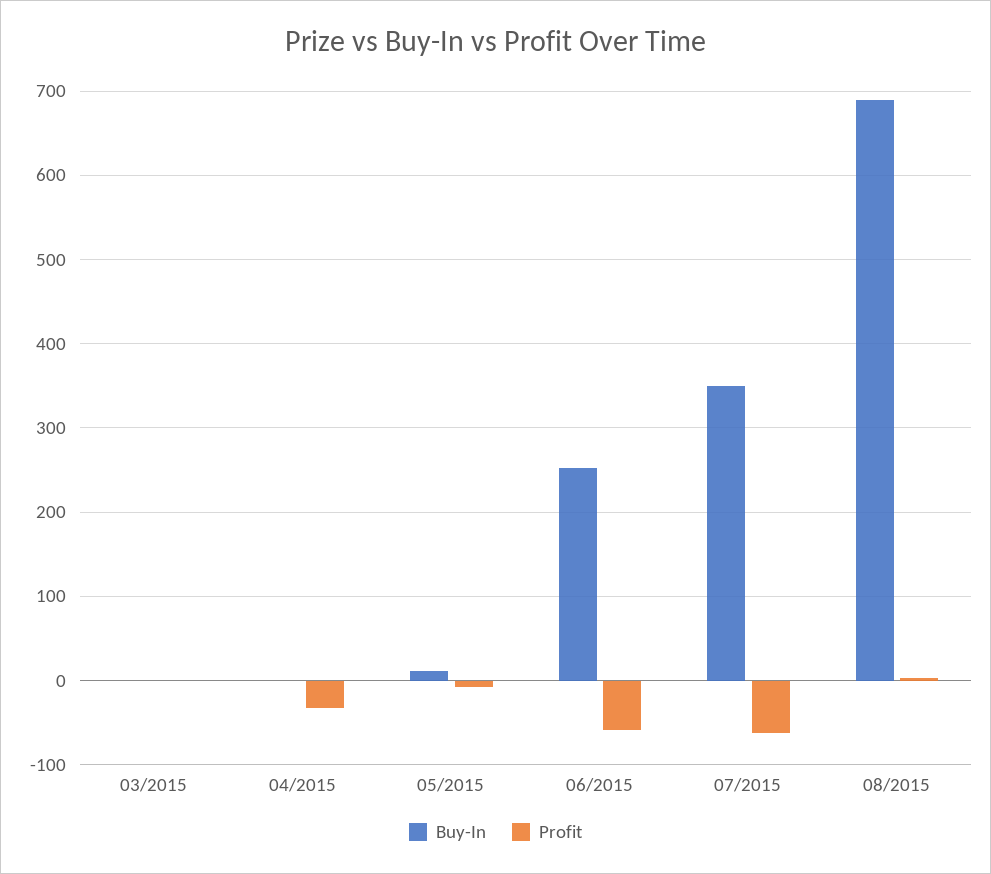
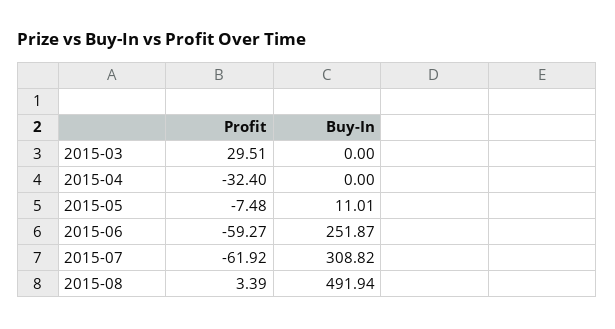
  {
    "Buy-In": {
      "03/2015": 0,
      "04/2015": 0,
      "05/2015": 11.01,
      "06/2015": 251.87,
-     "07/2015": 350,
+     "07/2015": 308.82,
-     "08/2015": 690
+     "08/2015": 491.94
    },
    "Profit": {
-     "03/2015": 0,
+     "03/2015": 29.51,
      "04/2015": -32.4,
      "05/2015": -7.48,
      "06/2015": -59.27,
      "07/2015": -61.92,
      "08/2015": 3.39
    }
  }

